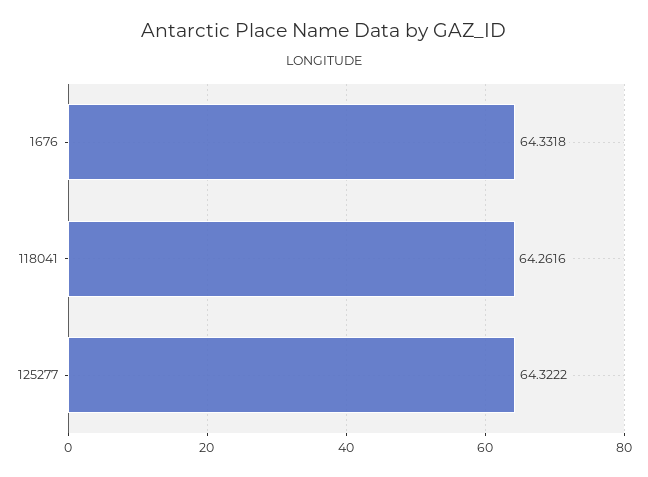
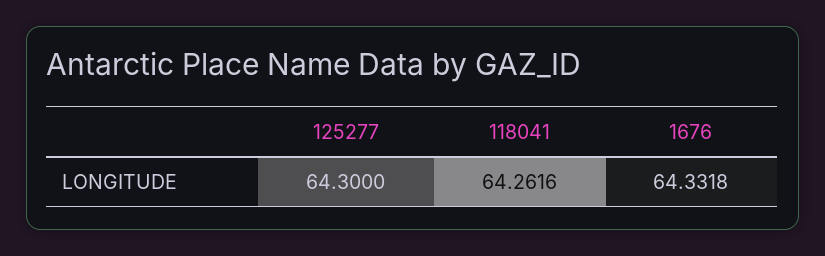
  {
    "1676": 64.3318,
    "118041": 64.2616,
-   "125277": 64.3222
+   "125277": 64.3
  }

